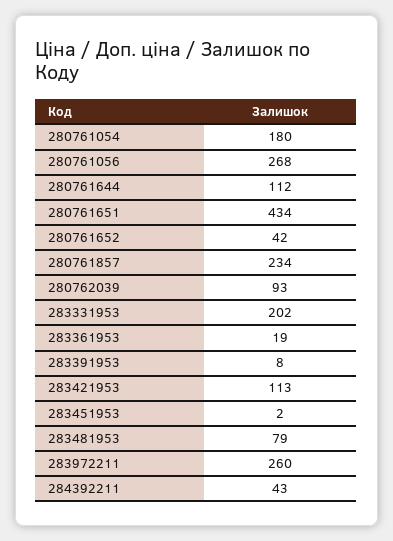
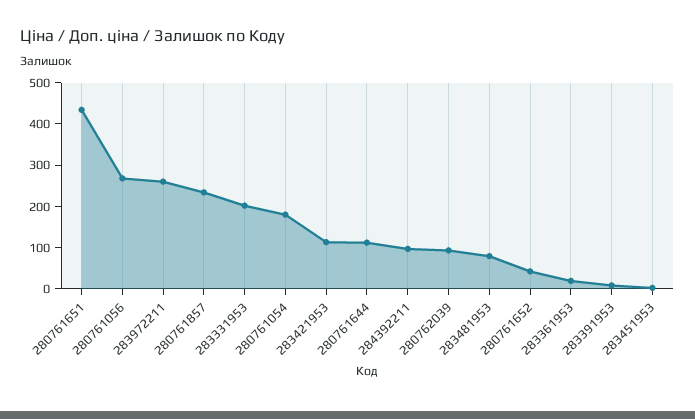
  {
    "280761054": 180,
    "280761056": 268,
    "280761644": 112,
    "280761651": 434,
    "280761652": 42,
    "280761857": 234,
    "280762039": 93,
    "283331953": 202,
    "283361953": 19,
    "283391953": 8,
    "283421953": 113,
    "283451953": 2,
    "283481953": 79,
    "283972211": 260,
-   "284392211": 43
+   "284392211": 100
  }

